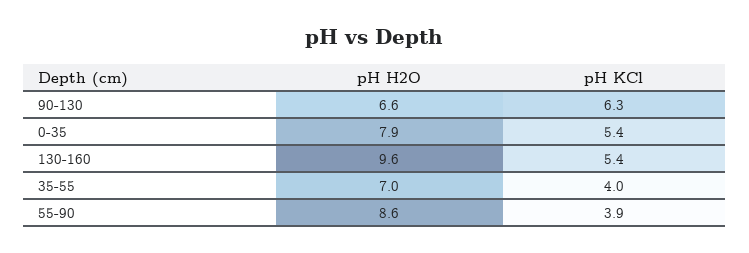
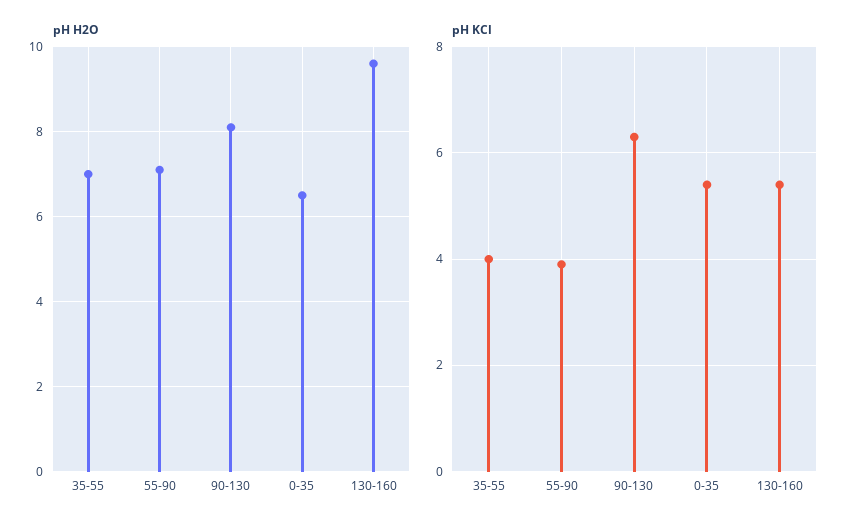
  {
    "pH H2O": {
-     "90-130": 6.6,
+     "90-130": 8,
-     "0-35": 7.9,
+     "0-35": 6.5,
      "130-160": 9.6,
      "35-55": 7,
-     "55-90": 8.6
+     "55-90": 7
    },
    "pH KCl": {
      "90-130": 6.3,
      "0-35": 5.4,
      "130-160": 5.4,
      "35-55": 4,
      "55-90": 3.9
    }
  }

